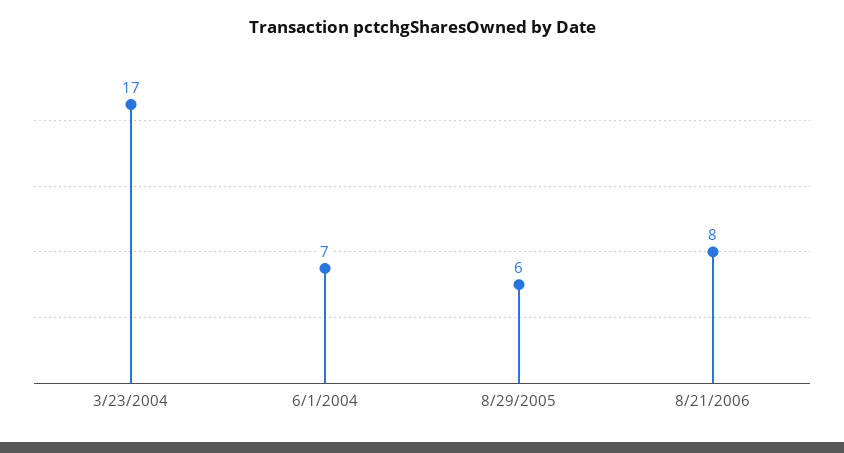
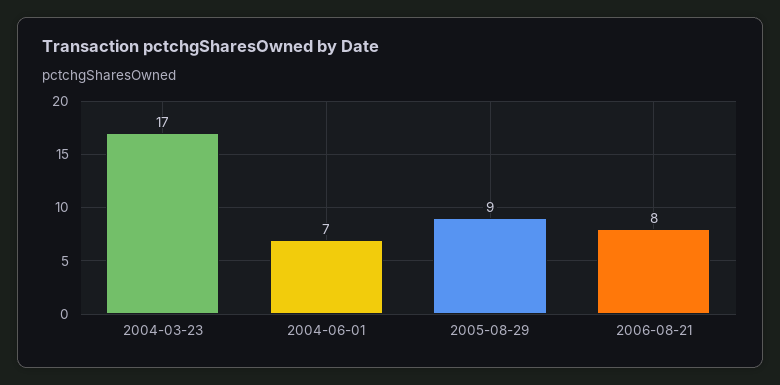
  {
    "3/23/2004": 17,
    "6/1/2004": 7,
-   "8/29/2005": 6,
+   "8/29/2005": 9,
    "8/21/2006": 8
  }

